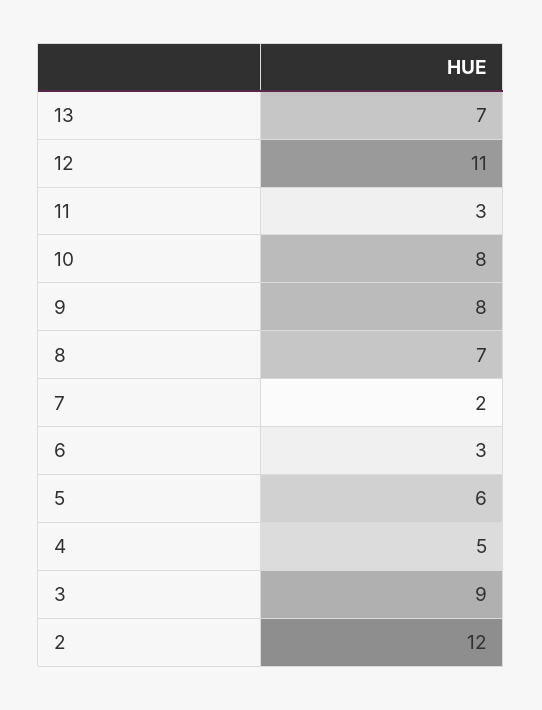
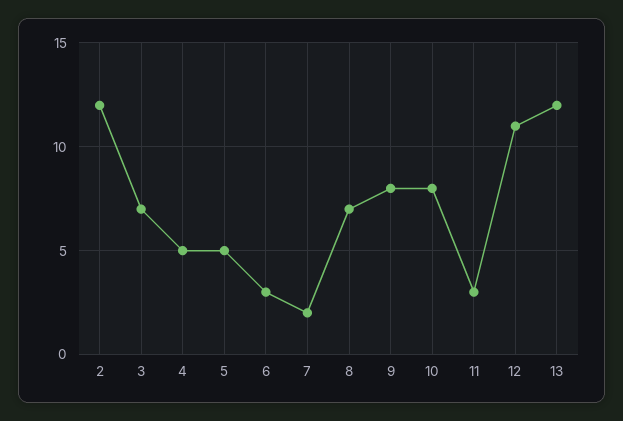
  {
-   "13": 7,
+   "13": 12,
    "12": 11,
    "11": 3,
    "10": 8,
    "9": 8,
    "8": 7,
    "7": 2,
    "6": 3,
-   "5": 6,
+   "5": 5,
    "4": 5,
-   "3": 9,
+   "3": 7,
    "2": 12
  }

